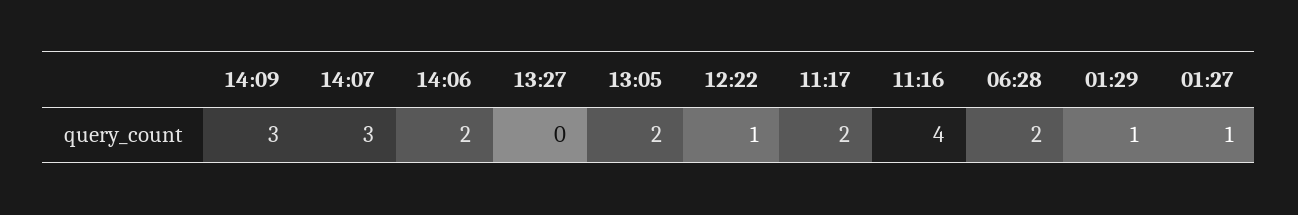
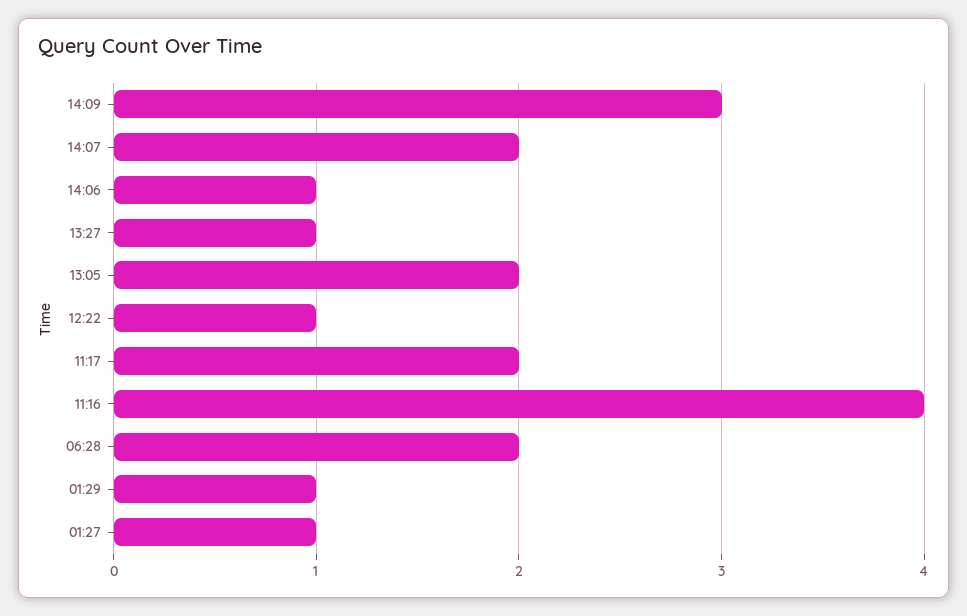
  {
    "14:09": 3,
-   "14:07": 3,
+   "14:07": 2,
-   "14:06": 2,
+   "14:06": 1,
-   "13:27": 0,
+   "13:27": 1,
    "13:05": 2,
    "12:22": 1,
    "11:17": 2,
    "11:16": 4,
    "06:28": 2,
    "01:29": 1,
    "01:27": 1
  }

